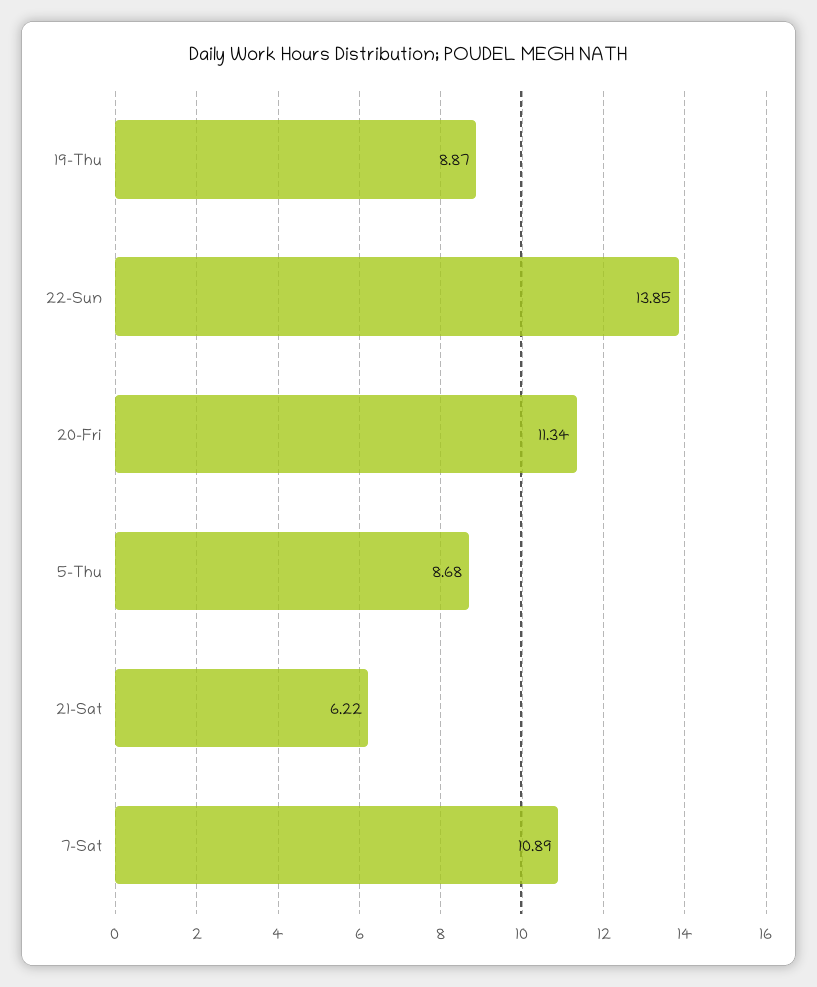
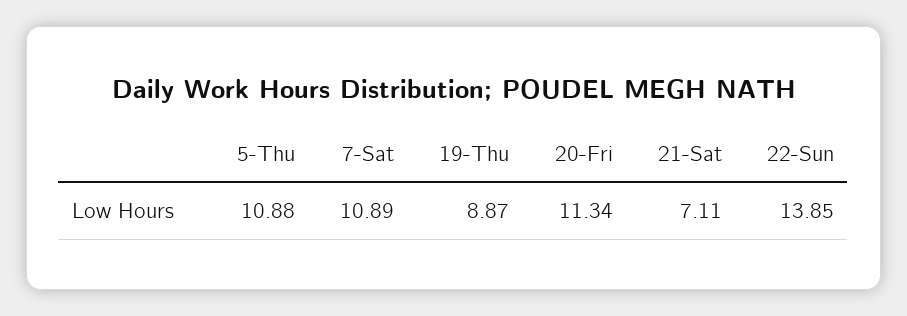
  {
    "19-Thu": 8.87,
    "22-Sun": 13.85,
    "20-Fri": 11.34,
-   "5-Thu": 8.68,
+   "5-Thu": 10.88,
-   "21-Sat": 6.22,
+   "21-Sat": 7.11,
    "7-Sat": 10.89
  }

